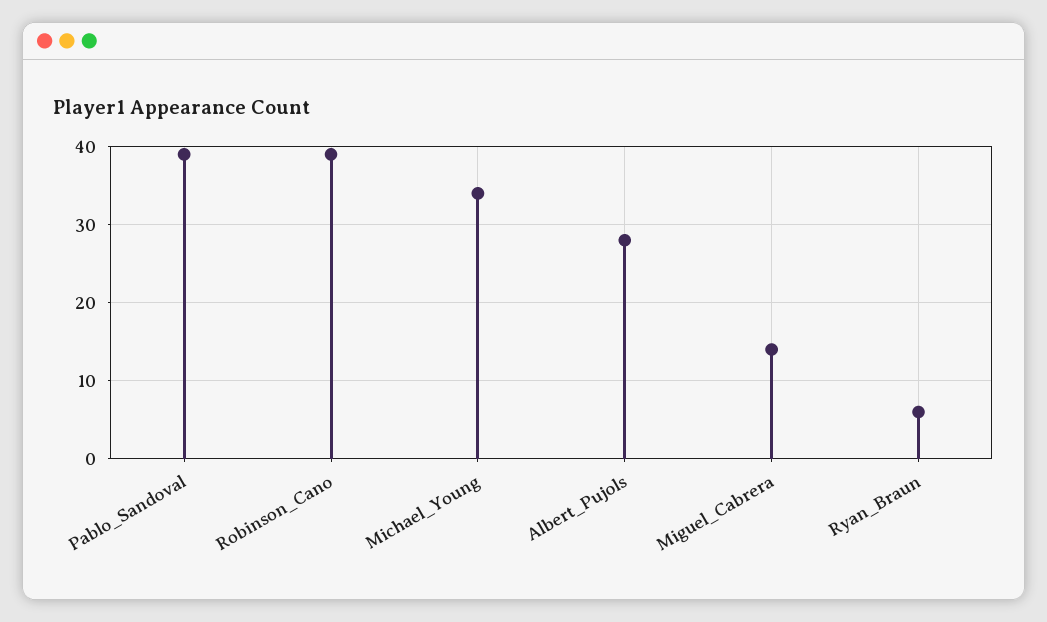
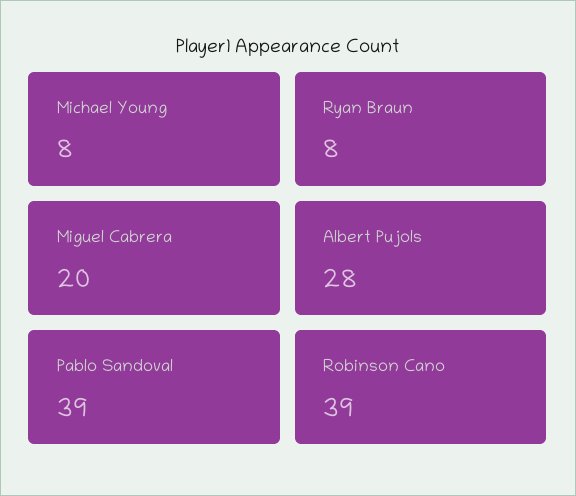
  {
    "Pablo_Sandoval": 39,
    "Robinson_Cano": 39,
-   "Michael_Young": 34,
+   "Michael_Young": 8,
    "Albert_Pujols": 28,
-   "Miguel_Cabrera": 14,
+   "Miguel_Cabrera": 20,
-   "Ryan_Braun": 6
+   "Ryan_Braun": 8
  }

